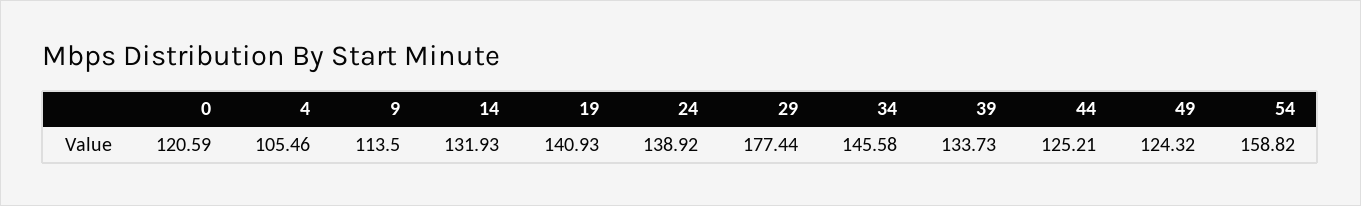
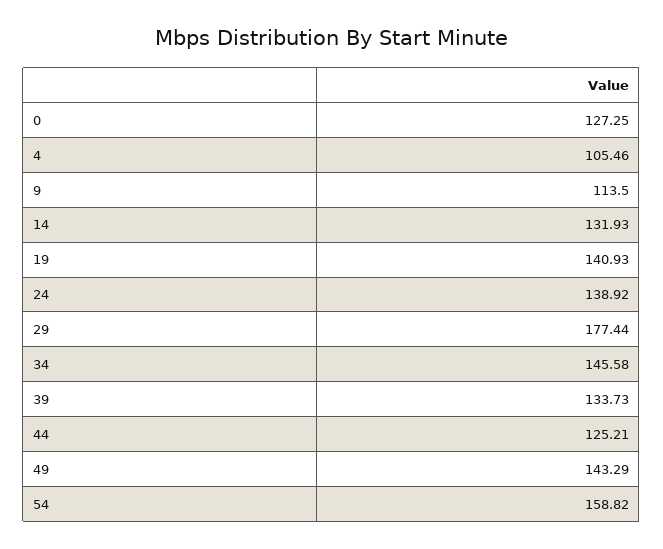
  {
-   "0": 120.59,
+   "0": 127.25,
    "4": 105.46,
    "9": 113.5,
    "14": 131.93,
    "19": 140.93,
    "24": 138.92,
    "29": 177.44,
    "34": 145.58,
    "39": 133.73,
    "44": 125.21,
-   "49": 124.32,
+   "49": 143.29,
    "54": 158.82
  }

